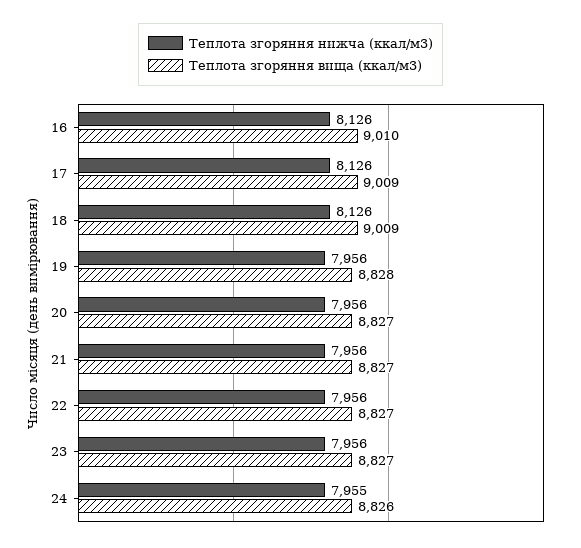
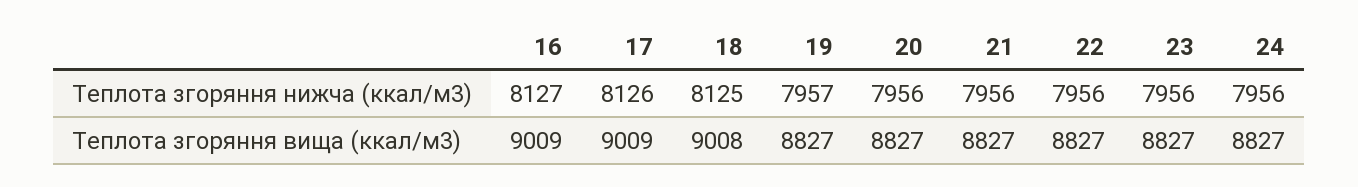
  {
    "Теплота згоряння нижча (ккал/м3)": {
-     "16": 8126,
+     "16": 8127,
      "17": 8126,
-     "18": 8126,
+     "18": 8125,
-     "19": 7956,
+     "19": 7957,
      "20": 7956,
      "21": 7956,
      "22": 7956,
      "23": 7956,
-     "24": 7955
+     "24": 7956
    },
    "Теплота згоряння вища (ккал/м3)": {
-     "16": 9010,
+     "16": 9009,
      "17": 9009,
-     "18": 9009,
+     "18": 9008,
-     "19": 8828,
+     "19": 8827,
      "20": 8827,
      "21": 8827,
      "22": 8827,
      "23": 8827,
-     "24": 8826
+     "24": 8827
    }
  }

